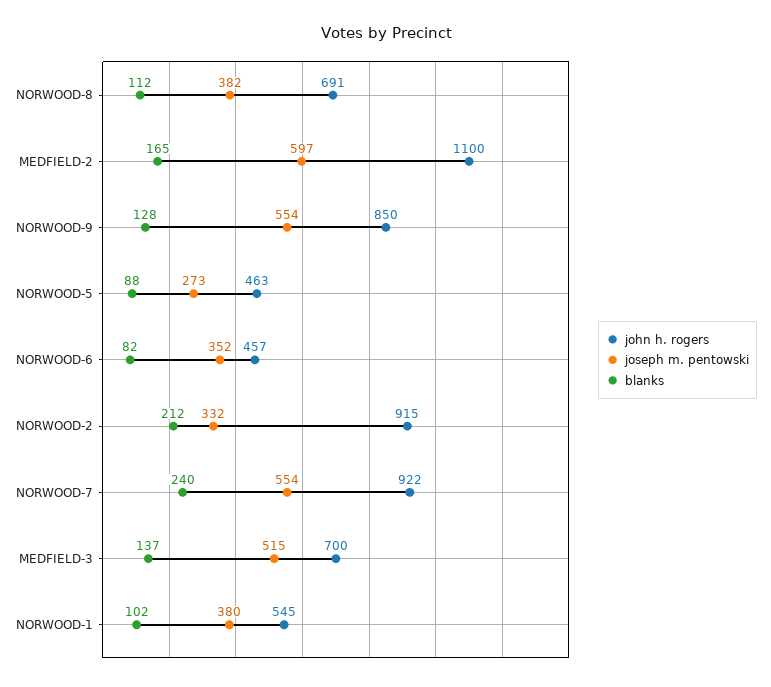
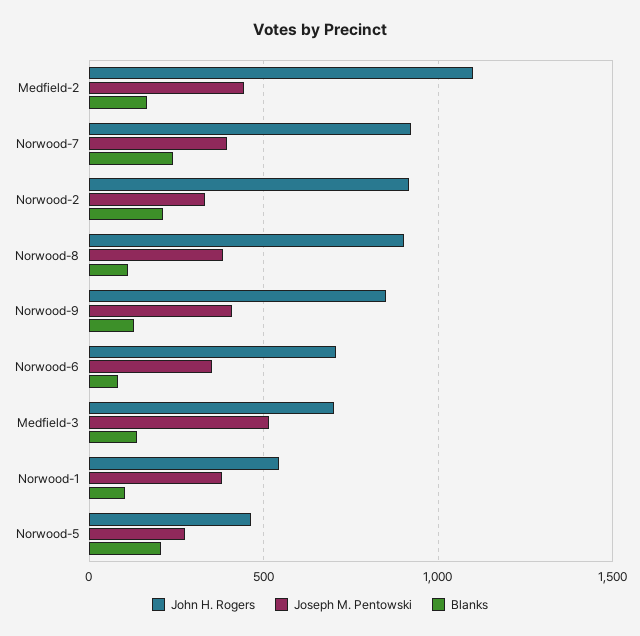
  {
    "john h. rogers": {
-     "NORWOOD-8": 691,
+     "NORWOOD-8": 900,
      "MEDFIELD-2": 1100,
      "NORWOOD-9": 850,
      "NORWOOD-5": 463,
-     "NORWOOD-6": 457,
+     "NORWOOD-6": 700,
      "NORWOOD-2": 915,
      "NORWOOD-7": 922,
      "MEDFIELD-3": 700,
      "NORWOOD-1": 545
    },
    "joseph m. pentowski": {
      "NORWOOD-8": 382,
-     "MEDFIELD-2": 597,
+     "MEDFIELD-2": 450,
-     "NORWOOD-9": 554,
+     "NORWOOD-9": 400,
      "NORWOOD-5": 273,
      "NORWOOD-6": 352,
      "NORWOOD-2": 332,
-     "NORWOOD-7": 554,
+     "NORWOOD-7": 400,
      "MEDFIELD-3": 515,
      "NORWOOD-1": 380
    },
    "blanks": {
      "NORWOOD-8": 112,
      "MEDFIELD-2": 165,
      "NORWOOD-9": 128,
-     "NORWOOD-5": 88,
+     "NORWOOD-5": 200,
      "NORWOOD-6": 82,
      "NORWOOD-2": 212,
      "NORWOOD-7": 240,
      "MEDFIELD-3": 137,
      "NORWOOD-1": 102
    }
  }

